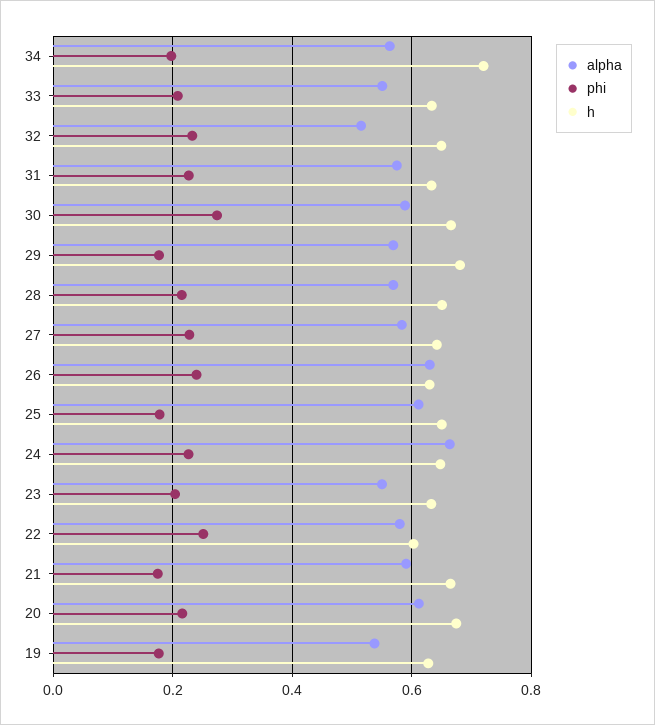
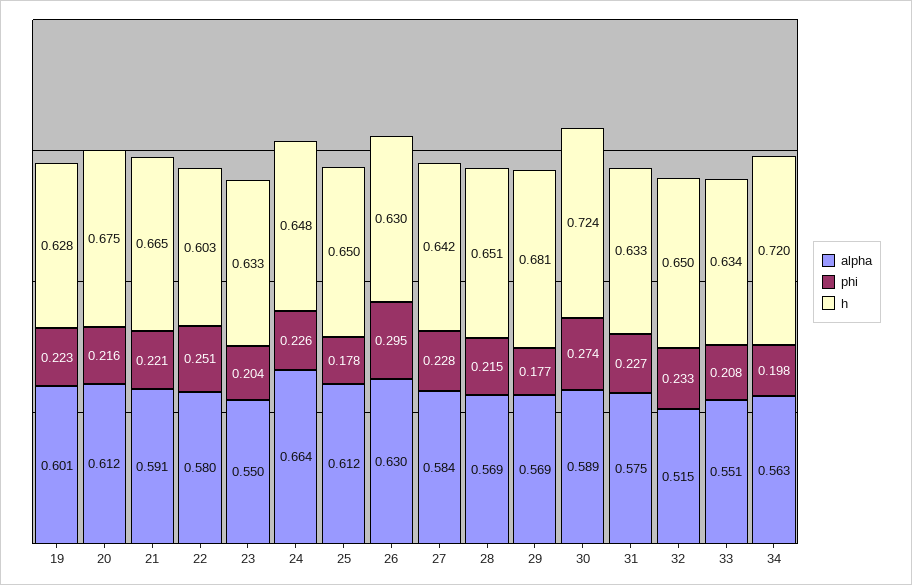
  {
    "alpha": {
      "34": 0.563,
      "33": 0.551,
      "32": 0.515,
      "31": 0.575,
      "30": 0.589,
      "29": 0.569,
      "28": 0.569,
      "27": 0.584,
      "26": 0.63,
      "25": 0.612,
      "24": 0.664,
      "23": 0.55,
      "22": 0.58,
      "21": 0.591,
      "20": 0.612,
-     "19": 0.54
+     "19": 0.601
    },
    "phi": {
      "34": 0.198,
      "33": 0.208,
      "32": 0.233,
      "31": 0.227,
      "30": 0.274,
      "29": 0.177,
      "28": 0.215,
      "27": 0.228,
-     "26": 0.24,
+     "26": 0.295,
      "25": 0.178,
      "24": 0.226,
      "23": 0.204,
      "22": 0.251,
-     "21": 0.18,
+     "21": 0.221,
      "20": 0.216,
-     "19": 0.18
+     "19": 0.223
    },
    "h": {
      "34": 0.72,
      "33": 0.634,
      "32": 0.65,
      "31": 0.633,
-     "30": 0.66,
+     "30": 0.724,
      "29": 0.681,
      "28": 0.651,
      "27": 0.642,
      "26": 0.63,
      "25": 0.65,
      "24": 0.648,
      "23": 0.633,
      "22": 0.603,
      "21": 0.665,
      "20": 0.675,
      "19": 0.628
    }
  }

